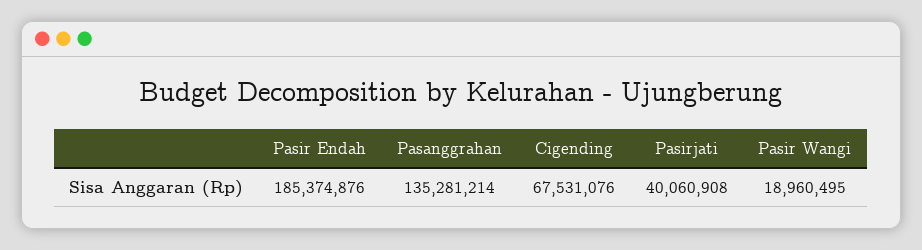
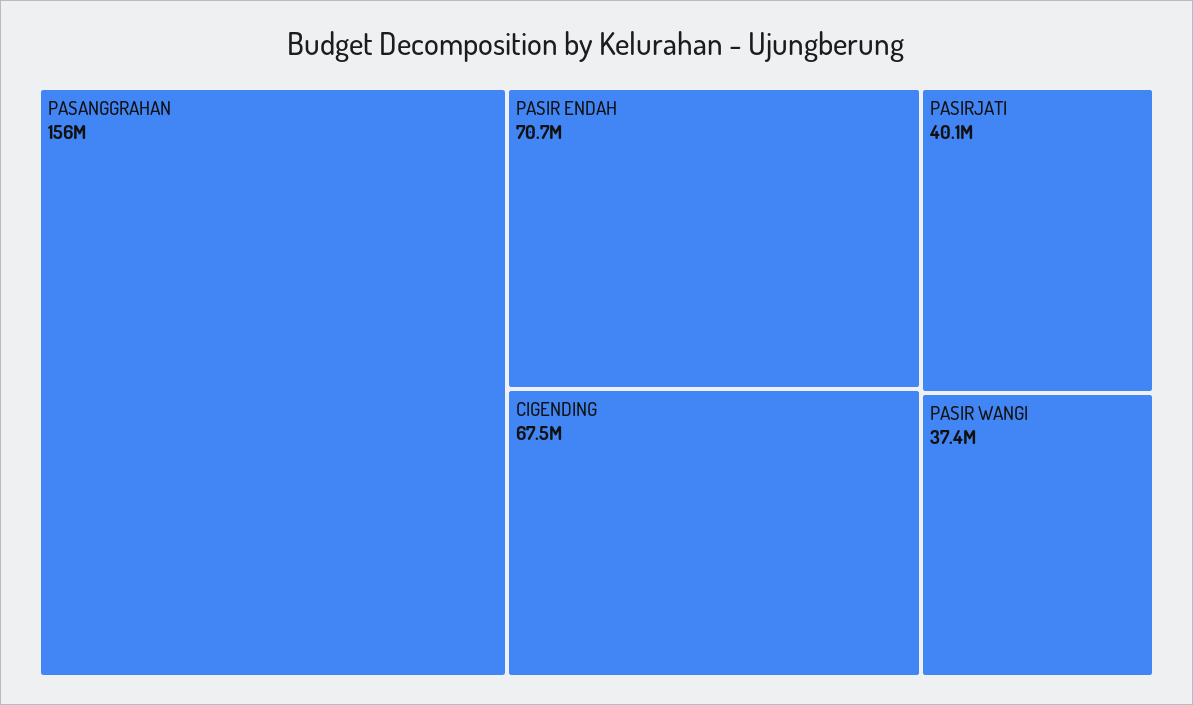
  {
-   "Pasir Endah": 185374876,
+   "Pasir Endah": 70700000,
-   "Pasanggrahan": 135281214,
+   "Pasanggrahan": 156000000,
    "Cigending": 67531076,
    "Pasirjati": 40060908,
-   "Pasir Wangi": 18960495
+   "Pasir Wangi": 37400000
  }

